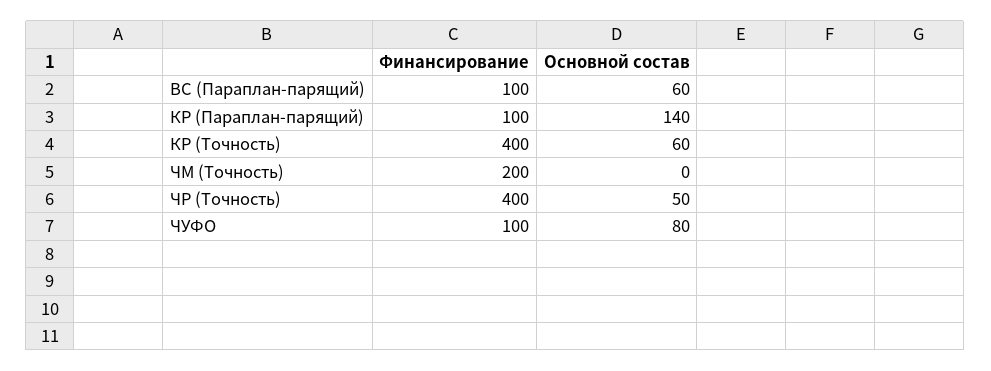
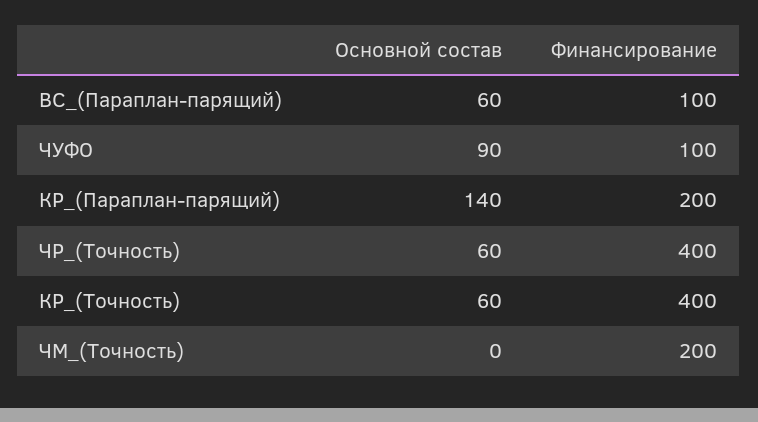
  {
    "Финансирование": {
      "ВС (Параплан-парящий)": 100,
-     "КР (Параплан-парящий)": 100,
+     "КР (Параплан-парящий)": 200,
      "КР (Точность)": 400,
      "ЧМ (Точность)": 200,
      "ЧР (Точность)": 400,
      "ЧУФО": 100
    },
    "Основной состав": {
      "ВС (Параплан-парящий)": 60,
      "КР (Параплан-парящий)": 140,
      "КР (Точность)": 60,
      "ЧМ (Точность)": 0,
-     "ЧР (Точность)": 50,
+     "ЧР (Точность)": 60,
-     "ЧУФО": 80
+     "ЧУФО": 90
    }
  }

